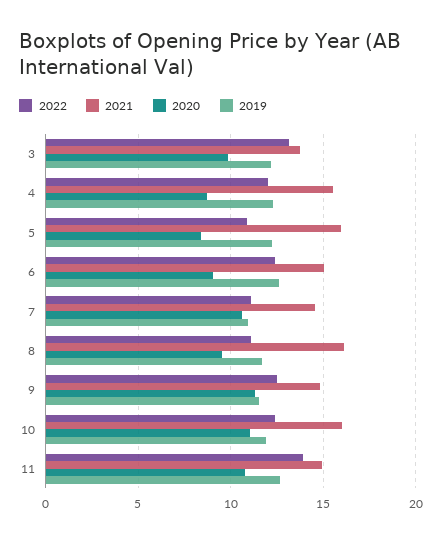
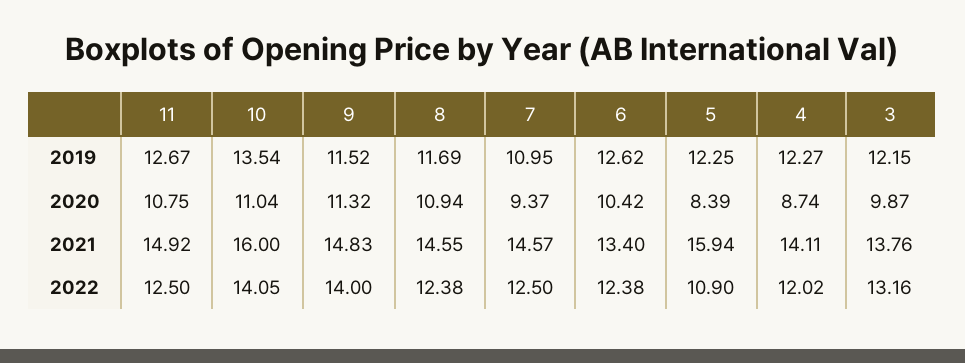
  {
    "2022": {
      "3": 13.16,
      "4": 12.02,
      "5": 10.9,
      "6": 12.38,
-     "7": 11,
+     "7": 12.5,
-     "8": 11,
+     "8": 12.38,
-     "9": 12.5,
+     "9": 14,
-     "10": 12.5,
+     "10": 14.05,
-     "11": 14
+     "11": 12.5
    },
    "2021": {
      "3": 13.76,
-     "4": 15.5,
+     "4": 14.11,
      "5": 15.94,
-     "6": 15,
+     "6": 13.4,
      "7": 14.57,
-     "8": 16,
+     "8": 14.55,
      "9": 14.83,
      "10": 16,
      "11": 14.92
    },
    "2020": {
      "3": 9.87,
      "4": 8.74,
      "5": 8.39,
-     "6": 9,
+     "6": 10.42,
-     "7": 10.5,
+     "7": 9.37,
-     "8": 9.5,
+     "8": 10.94,
      "9": 11.32,
      "10": 11.04,
      "11": 10.75
    },
    "2019": {
      "3": 12.15,
      "4": 12.27,
      "5": 12.25,
      "6": 12.62,
      "7": 10.95,
      "8": 11.69,
      "9": 11.52,
-     "10": 12,
+     "10": 13.54,
      "11": 12.67
    }
  }

